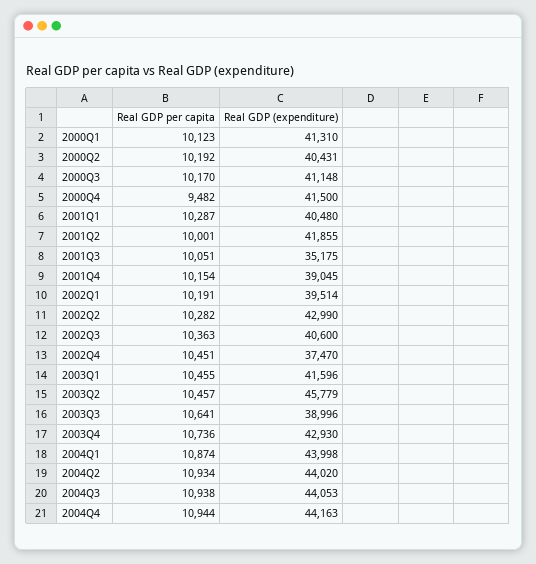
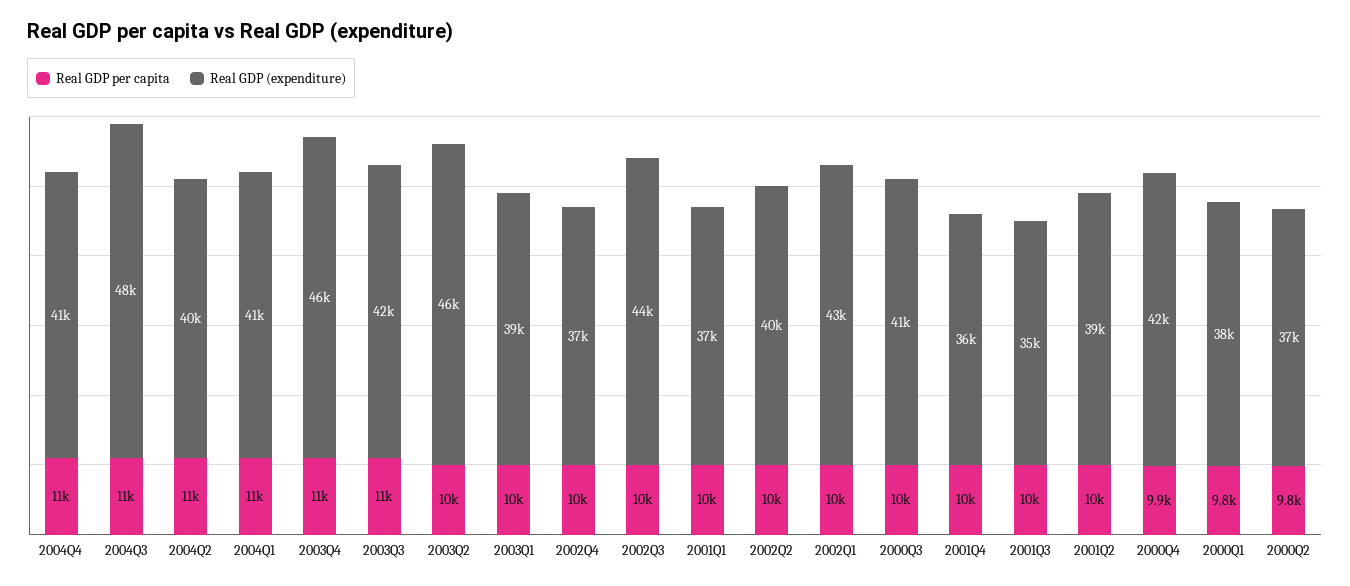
  {
    "Real GDP per capita": {
-     "2000Q1": 10123,
+     "2000Q1": 9800,
-     "2000Q2": 10192,
+     "2000Q2": 9800,
      "2000Q3": 10170,
-     "2000Q4": 9482,
+     "2000Q4": 9900,
      "2001Q1": 10287,
      "2001Q2": 10001,
      "2001Q3": 10051,
      "2001Q4": 10154,
      "2002Q1": 10191,
      "2002Q2": 10282,
      "2002Q3": 10363,
      "2002Q4": 10451,
      "2003Q1": 10455,
      "2003Q2": 10457,
      "2003Q3": 10641,
      "2003Q4": 10736,
      "2004Q1": 10874,
      "2004Q2": 10934,
      "2004Q3": 10938,
      "2004Q4": 10944
    },
    "Real GDP (expenditure)": {
-     "2000Q1": 41310,
+     "2000Q1": 38000,
-     "2000Q2": 40431,
+     "2000Q2": 37000,
      "2000Q3": 41148,
      "2000Q4": 41500,
-     "2001Q1": 40480,
+     "2001Q1": 37000,
-     "2001Q2": 41855,
+     "2001Q2": 39000,
      "2001Q3": 35175,
-     "2001Q4": 39045,
+     "2001Q4": 36000,
-     "2002Q1": 39514,
+     "2002Q1": 43000,
-     "2002Q2": 42990,
+     "2002Q2": 40000,
-     "2002Q3": 40600,
+     "2002Q3": 44000,
      "2002Q4": 37470,
-     "2003Q1": 41596,
+     "2003Q1": 39000,
      "2003Q2": 45779,
-     "2003Q3": 38996,
+     "2003Q3": 42000,
-     "2003Q4": 42930,
+     "2003Q4": 46000,
-     "2004Q1": 43998,
+     "2004Q1": 41000,
-     "2004Q2": 44020,
+     "2004Q2": 40000,
-     "2004Q3": 44053,
+     "2004Q3": 48000,
-     "2004Q4": 44163
+     "2004Q4": 41000
    }
  }

